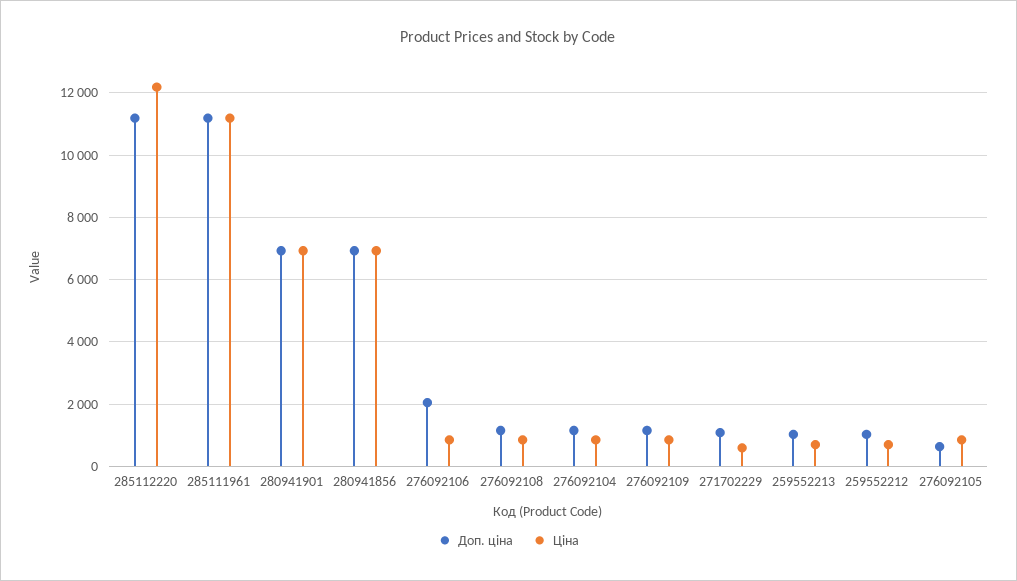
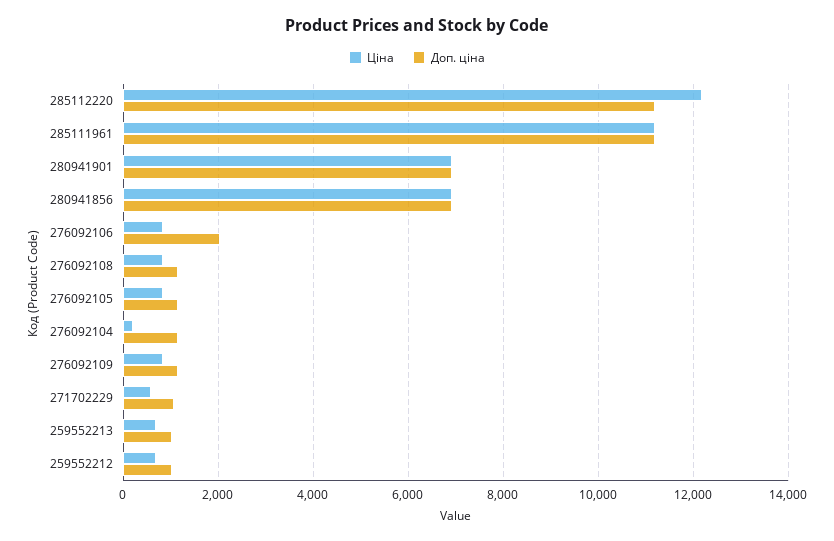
  {
    "Доп. ціна": {
      "285112220": 11200,
      "285111961": 11200,
      "280941901": 7000,
      "280941856": 7000,
      "276092106": 2000,
      "276092108": 1200,
      "276092104": 1200,
      "276092109": 1200,
      "271702229": 1000,
      "259552213": 1000,
      "259552212": 1000,
-     "276092105": 600
+     "276092105": 1200
    },
    "Ціна": {
      "285112220": 12200,
      "285111961": 11200,
      "280941901": 7000,
      "280941856": 7000,
      "276092106": 800,
      "276092108": 800,
-     "276092104": 800,
+     "276092104": 200,
      "276092109": 800,
      "271702229": 600,
      "259552213": 600,
      "259552212": 600,
      "276092105": 800
    }
  }

